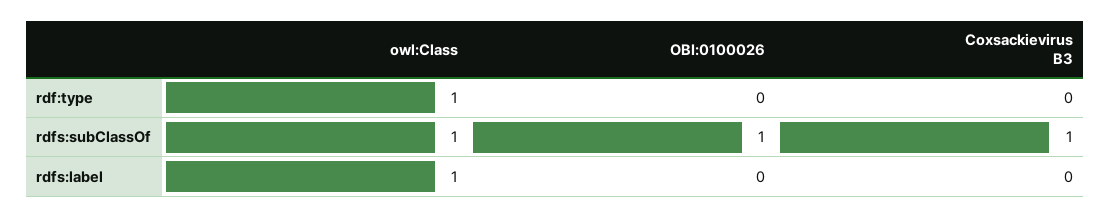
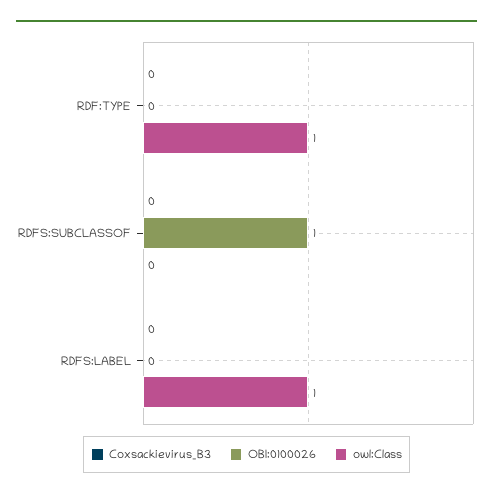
  {
    "owl:Class": {
      "rdf:type": 1,
-     "rdfs:subClassOf": 1,
+     "rdfs:subClassOf": 0,
      "rdfs:label": 1
    },
    "OBI:0100026": {
      "rdf:type": 0,
      "rdfs:subClassOf": 1,
      "rdfs:label": 0
    },
    "Coxsackievirus B3": {
      "rdf:type": 0,
-     "rdfs:subClassOf": 1,
+     "rdfs:subClassOf": 0,
      "rdfs:label": 0
    }
  }

